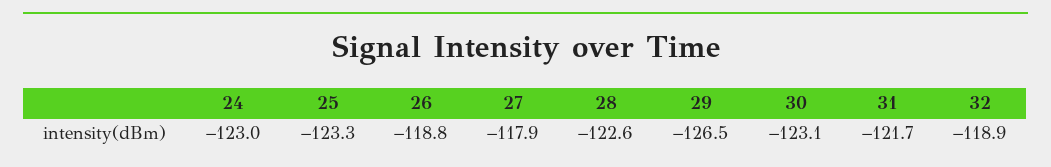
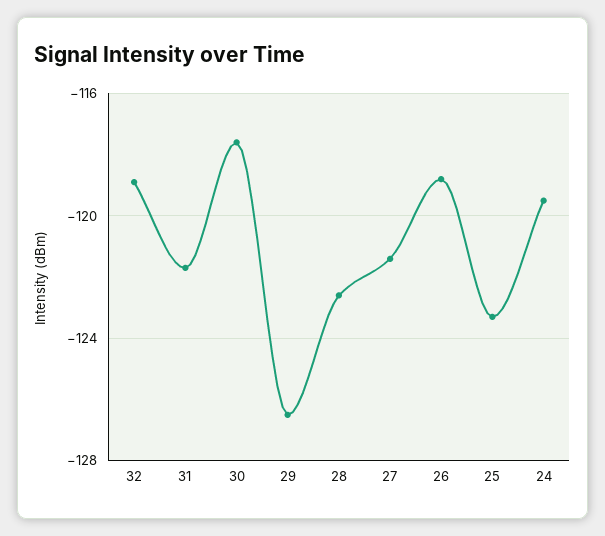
  {
-   "24": -123,
+   "24": -119.5,
    "25": -123.3,
    "26": -118.8,
-   "27": -117.9,
+   "27": -121.5,
    "28": -122.6,
    "29": -126.5,
-   "30": -123.1,
+   "30": -117.5,
    "31": -121.7,
    "32": -118.9
  }

